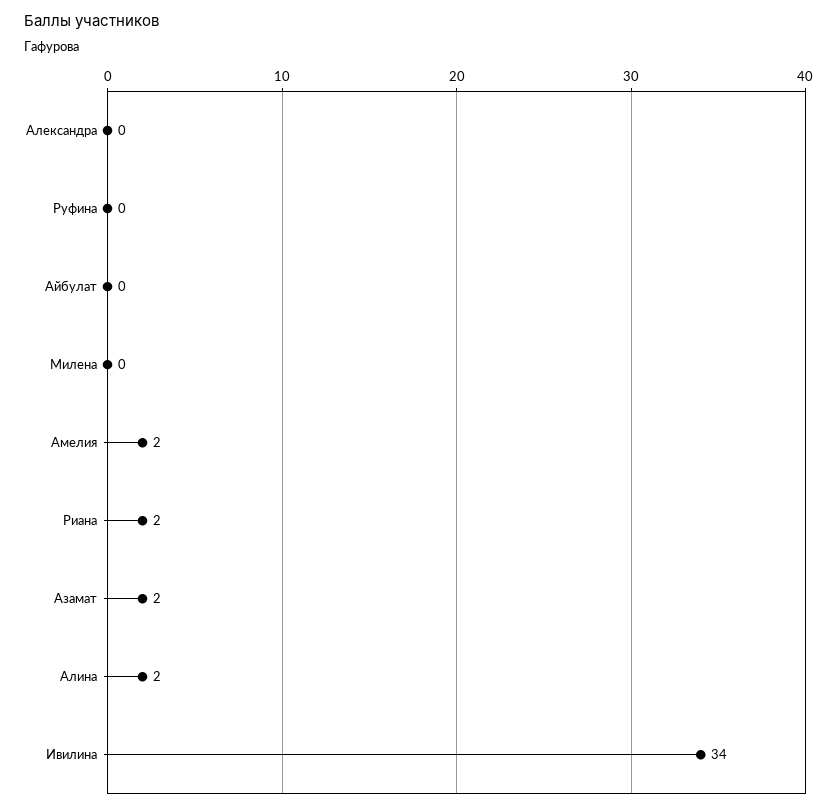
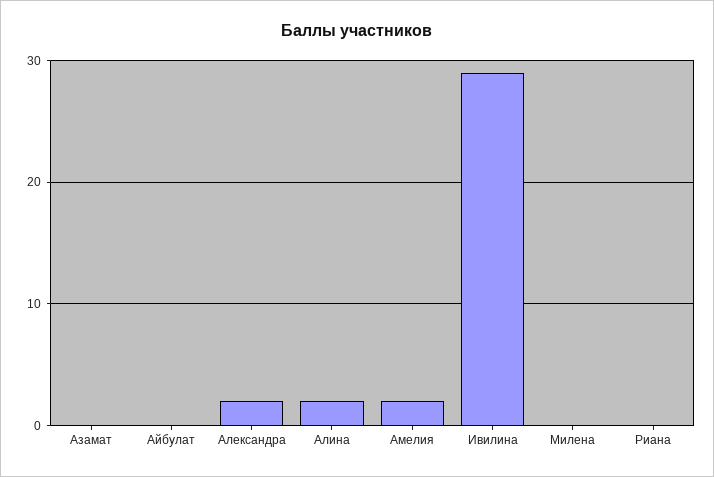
  {
-   "Александра": 0,
+   "Александра": 2,
-   "Руфина": 0,
    "Айбулат": 0,
    "Милена": 0,
    "Амелия": 2,
-   "Риана": 2,
+   "Риана": 0,
-   "Азамат": 2,
+   "Азамат": 0,
    "Алина": 2,
-   "Ивилина": 34
+   "Ивилина": 29
  }

